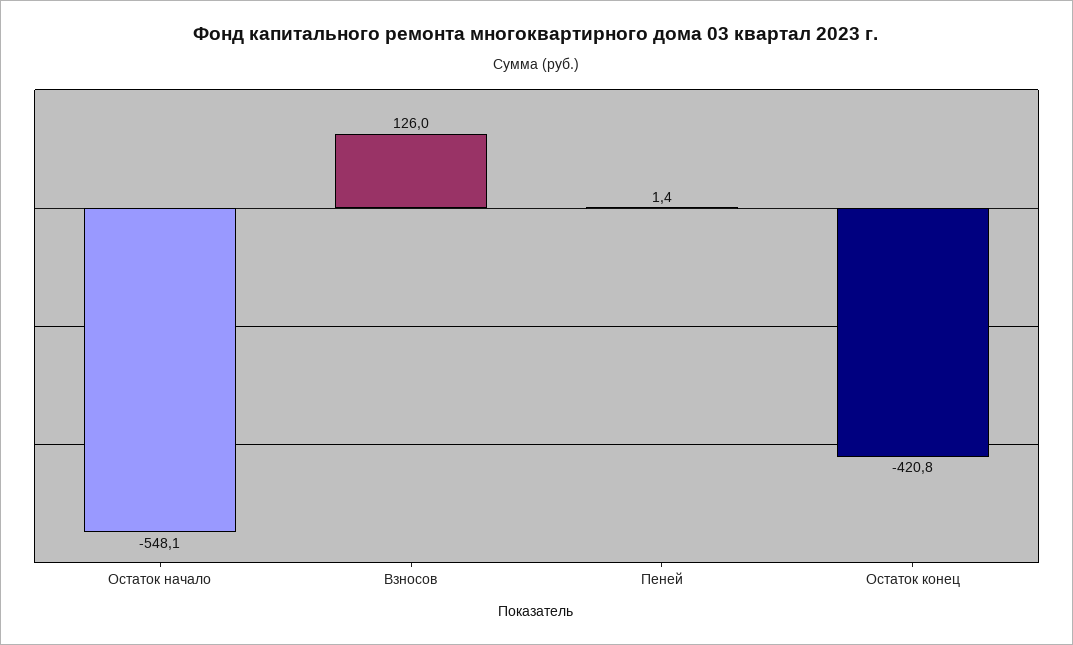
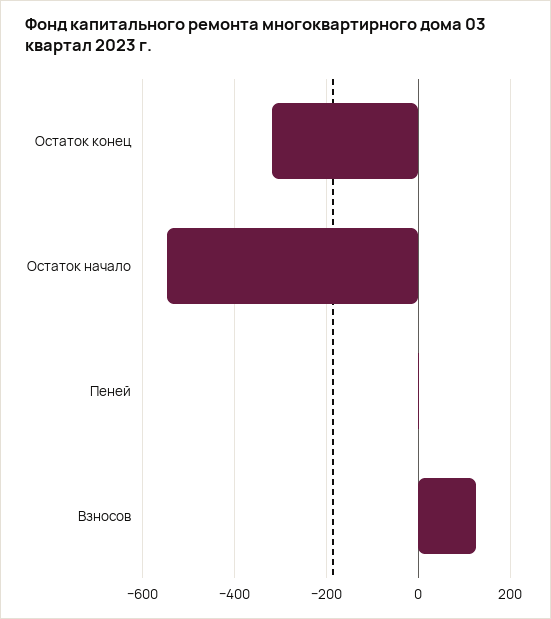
  {
    "Остаток начало": -548.1,
    "Взносов": 126,
    "Пеней": 1.4,
-   "Остаток конец": -420.8
+   "Остаток конец": -320
  }

